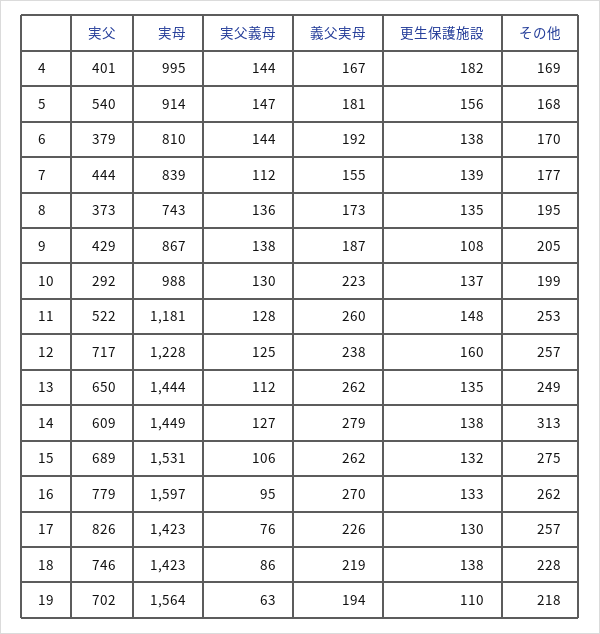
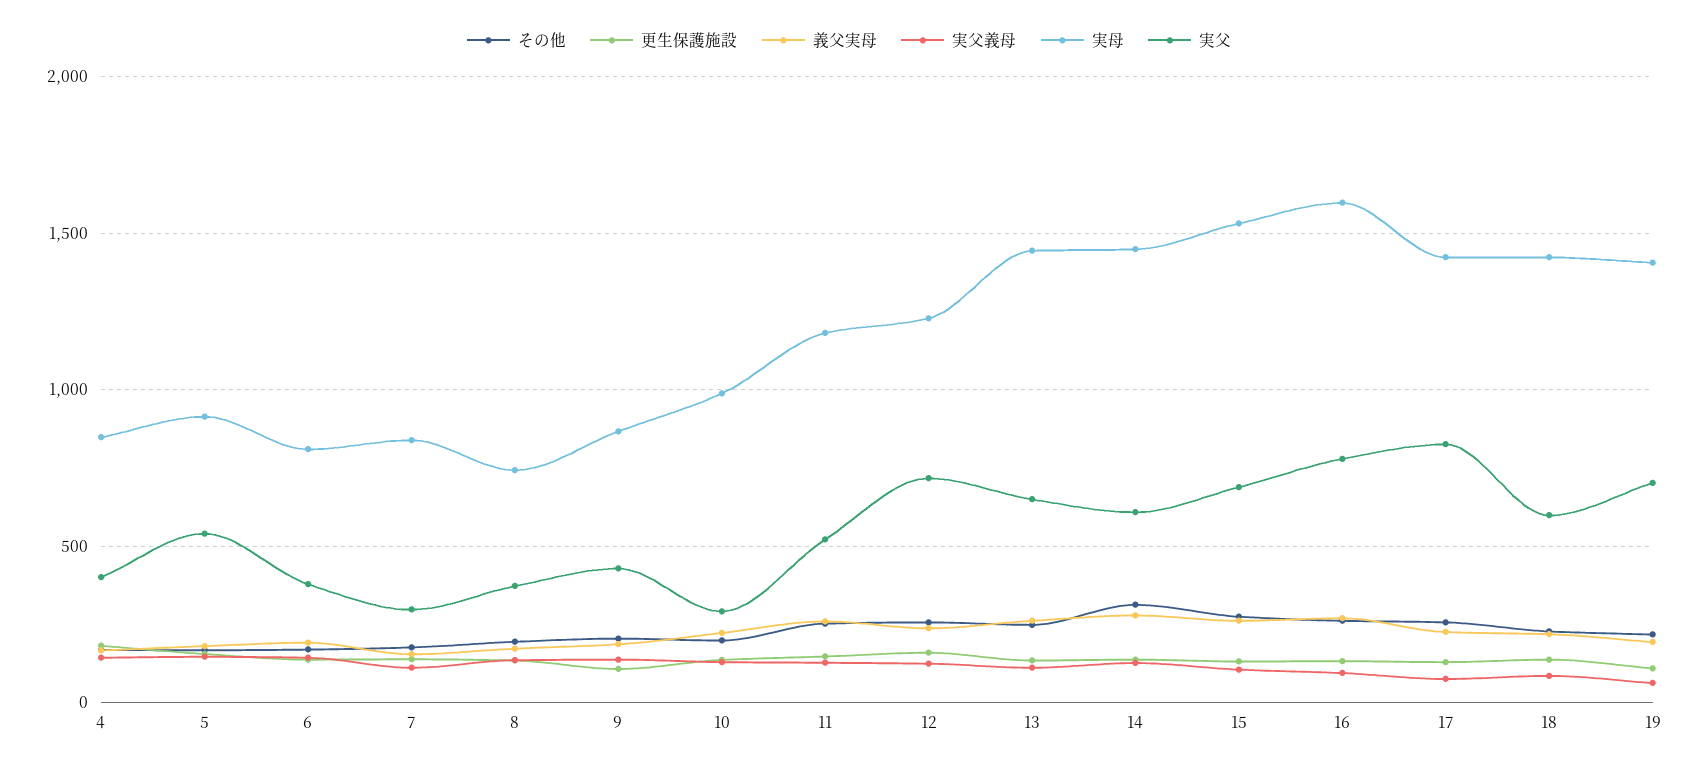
  {
    "実父": {
      "4": 401,
      "5": 540,
      "6": 379,
-     "7": 444,
+     "7": 300,
      "8": 373,
      "9": 429,
      "10": 292,
      "11": 522,
      "12": 717,
      "13": 650,
      "14": 609,
      "15": 689,
      "16": 779,
      "17": 826,
-     "18": 746,
+     "18": 600,
      "19": 702
    },
    "実母": {
-     "4": 995,
+     "4": 850,
      "5": 914,
      "6": 810,
      "7": 839,
      "8": 743,
      "9": 867,
      "10": 988,
      "11": 1181,
      "12": 1228,
      "13": 1444,
      "14": 1449,
      "15": 1531,
      "16": 1597,
      "17": 1423,
      "18": 1423,
-     "19": 1564
+     "19": 1400
    },
    "実父義母": {
      "4": 144,
      "5": 147,
      "6": 144,
      "7": 112,
      "8": 136,
      "9": 138,
      "10": 130,
      "11": 128,
      "12": 125,
      "13": 112,
      "14": 127,
      "15": 106,
      "16": 95,
      "17": 76,
      "18": 86,
      "19": 63
    },
    "義父実母": {
      "4": 167,
      "5": 181,
      "6": 192,
      "7": 155,
      "8": 173,
      "9": 187,
      "10": 223,
      "11": 260,
      "12": 238,
      "13": 262,
      "14": 279,
      "15": 262,
      "16": 270,
      "17": 226,
      "18": 219,
      "19": 194
    },
    "更生保護施設": {
      "4": 182,
      "5": 156,
      "6": 138,
      "7": 139,
      "8": 135,
      "9": 108,
      "10": 137,
      "11": 148,
      "12": 160,
      "13": 135,
      "14": 138,
      "15": 132,
      "16": 133,
      "17": 130,
      "18": 138,
      "19": 110
    },
    "その他": {
      "4": 169,
      "5": 168,
      "6": 170,
      "7": 177,
      "8": 195,
      "9": 205,
      "10": 199,
      "11": 253,
      "12": 257,
      "13": 249,
      "14": 313,
      "15": 275,
      "16": 262,
      "17": 257,
      "18": 228,
      "19": 218
    }
  }

